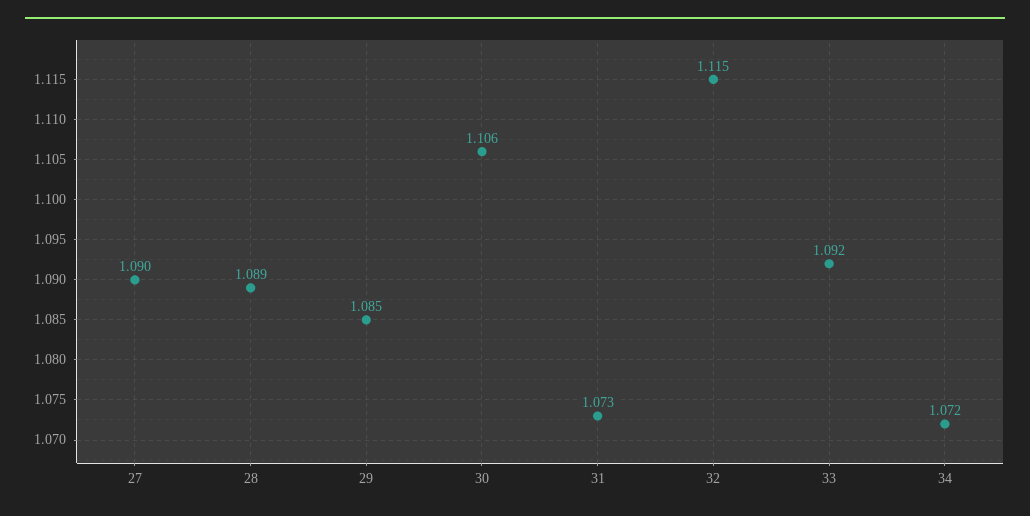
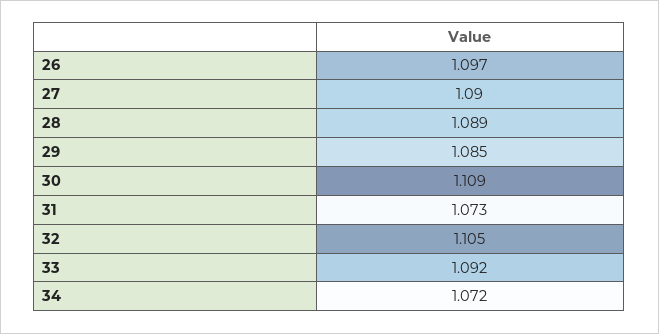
  {
    "27": 1.09,
    "28": 1.089,
    "29": 1.085,
-   "30": 1.106,
+   "30": 1.109,
    "31": 1.073,
-   "32": 1.115,
+   "32": 1.105,
    "33": 1.092,
-   "34": 1.072
+   "34": 1.072,
+   "26": 1.097
  }

